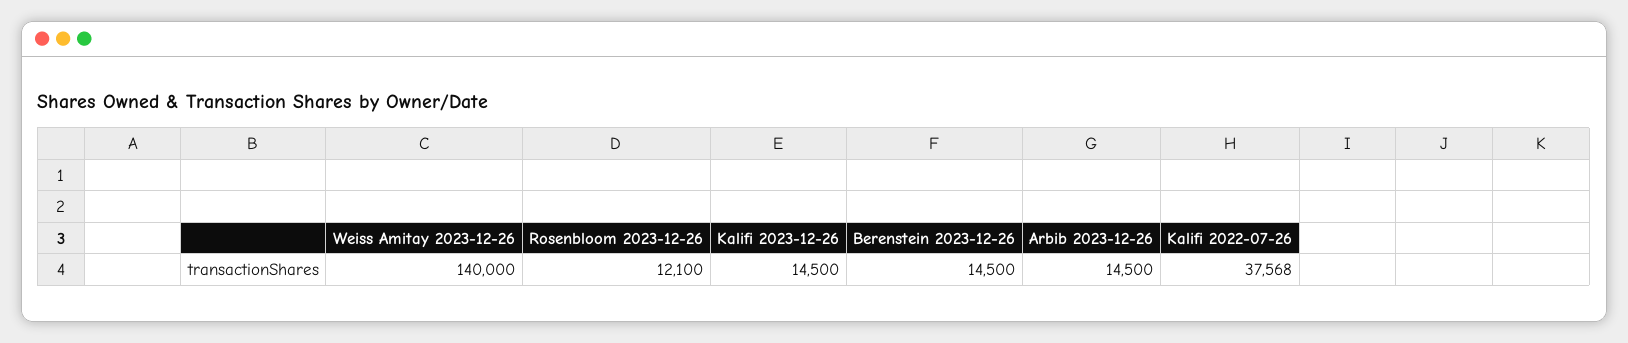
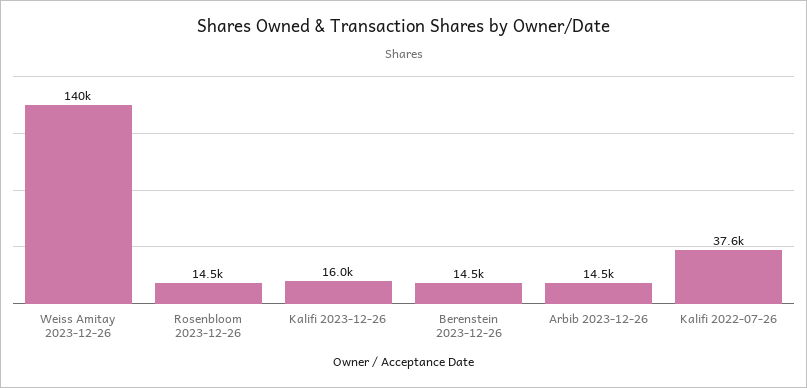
  {
    "Weiss Amitay 2023-12-26": 140000,
-   "Rosenbloom 2023-12-26": 12100,
+   "Rosenbloom 2023-12-26": 14500,
-   "Kalifi 2023-12-26": 14500,
+   "Kalifi 2023-12-26": 16000,
    "Berenstein 2023-12-26": 14500,
    "Arbib 2023-12-26": 14500,
    "Kalifi 2022-07-26": 37568
  }

